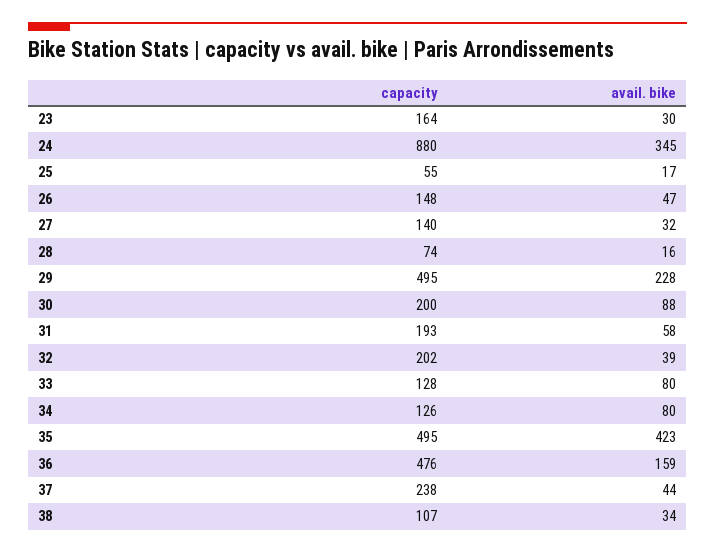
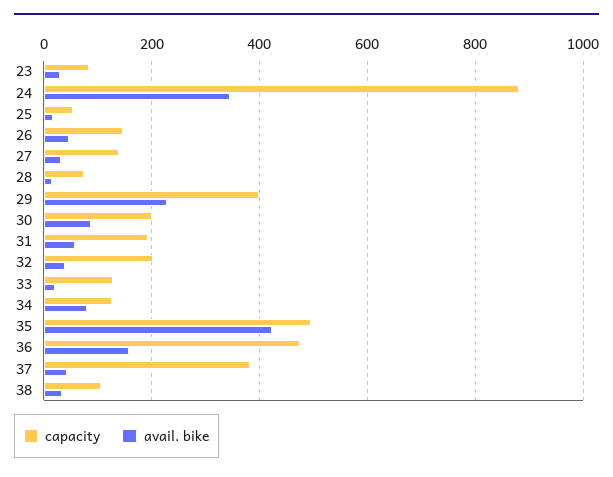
  {
    "capacity": {
-     "23": 164,
+     "23": 80,
      "24": 880,
      "25": 55,
      "26": 148,
      "27": 140,
      "28": 74,
-     "29": 495,
+     "29": 400,
      "30": 200,
      "31": 193,
      "32": 202,
      "33": 128,
      "34": 126,
      "35": 495,
      "36": 476,
-     "37": 238,
+     "37": 380,
      "38": 107
    },
    "avail. bike": {
      "23": 30,
      "24": 345,
      "25": 17,
      "26": 47,
      "27": 32,
      "28": 16,
      "29": 228,
      "30": 88,
      "31": 58,
      "32": 39,
-     "33": 80,
+     "33": 20,
      "34": 80,
      "35": 423,
      "36": 159,
      "37": 44,
      "38": 34
    }
  }

